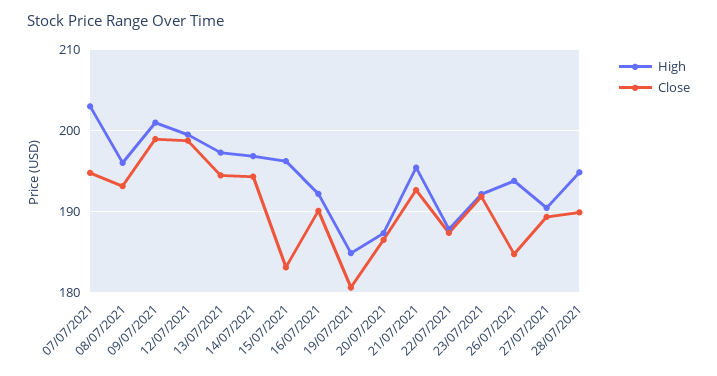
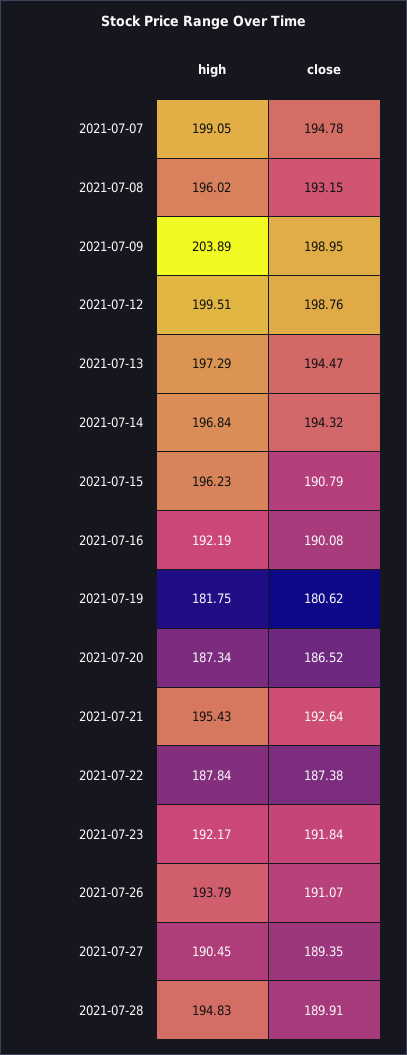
  {
    "High": {
-     "07/07/2021": 203,
+     "07/07/2021": 199.05,
      "08/07/2021": 196.02,
-     "09/07/2021": 201,
+     "09/07/2021": 203.89,
      "12/07/2021": 199.51,
      "13/07/2021": 197.29,
      "14/07/2021": 196.84,
      "15/07/2021": 196.23,
      "16/07/2021": 192.19,
-     "19/07/2021": 185,
+     "19/07/2021": 181.75,
      "20/07/2021": 187.34,
      "21/07/2021": 195.43,
      "22/07/2021": 187.84,
      "23/07/2021": 192.17,
      "26/07/2021": 193.79,
      "27/07/2021": 190.45,
      "28/07/2021": 194.83
    },
    "Close": {
      "07/07/2021": 194.78,
      "08/07/2021": 193.15,
      "09/07/2021": 198.95,
      "12/07/2021": 198.76,
      "13/07/2021": 194.47,
      "14/07/2021": 194.32,
-     "15/07/2021": 183,
+     "15/07/2021": 190.79,
      "16/07/2021": 190.08,
      "19/07/2021": 180.62,
      "20/07/2021": 186.52,
      "21/07/2021": 192.64,
      "22/07/2021": 187.38,
      "23/07/2021": 191.84,
-     "26/07/2021": 185,
+     "26/07/2021": 191.07,
      "27/07/2021": 189.35,
      "28/07/2021": 189.91
    }
  }

